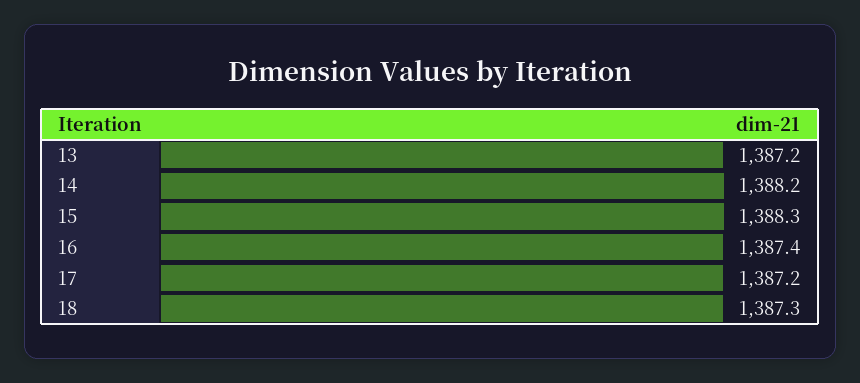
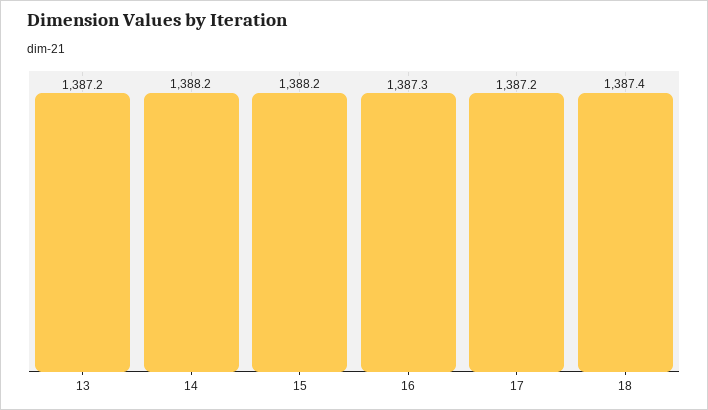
  {
    "13": 1387.2,
    "14": 1388.2,
-   "15": 1388.3,
+   "15": 1388.2,
-   "16": 1387.4,
+   "16": 1387.3,
    "17": 1387.2,
-   "18": 1387.3
+   "18": 1387.4
  }

